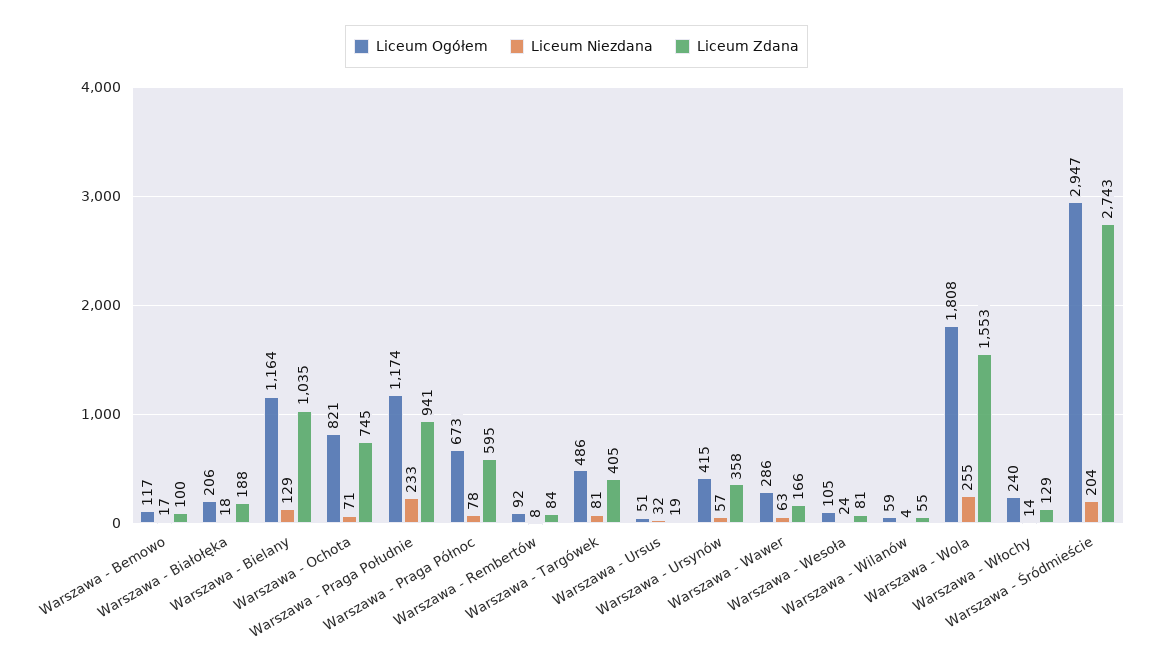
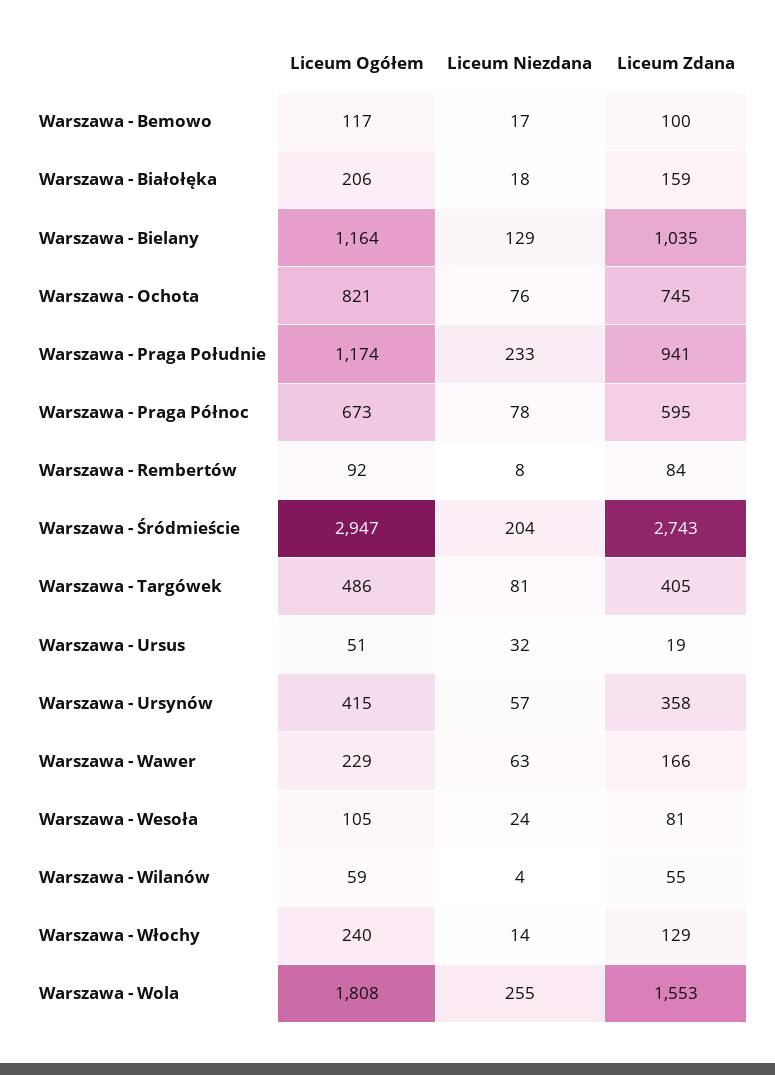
  {
    "Liceum Ogółem": {
      "Warszawa - Bemowo": 117,
      "Warszawa - Białołęka": 206,
      "Warszawa - Bielany": 1164,
      "Warszawa - Ochota": 821,
      "Warszawa - Praga Południe": 1174,
      "Warszawa - Praga Północ": 673,
      "Warszawa - Rembertów": 92,
      "Warszawa - Targówek": 486,
      "Warszawa - Ursus": 51,
      "Warszawa - Ursynów": 415,
-     "Warszawa - Wawer": 286,
+     "Warszawa - Wawer": 229,
      "Warszawa - Wesoła": 105,
      "Warszawa - Wilanów": 59,
      "Warszawa - Wola": 1808,
      "Warszawa - Włochy": 240,
      "Warszawa - Śródmieście": 2947
    },
    "Liceum Niezdana": {
      "Warszawa - Bemowo": 17,
      "Warszawa - Białołęka": 18,
      "Warszawa - Bielany": 129,
-     "Warszawa - Ochota": 71,
+     "Warszawa - Ochota": 76,
      "Warszawa - Praga Południe": 233,
      "Warszawa - Praga Północ": 78,
      "Warszawa - Rembertów": 8,
      "Warszawa - Targówek": 81,
      "Warszawa - Ursus": 32,
      "Warszawa - Ursynów": 57,
      "Warszawa - Wawer": 63,
      "Warszawa - Wesoła": 24,
      "Warszawa - Wilanów": 4,
      "Warszawa - Wola": 255,
      "Warszawa - Włochy": 14,
      "Warszawa - Śródmieście": 204
    },
    "Liceum Zdana": {
      "Warszawa - Bemowo": 100,
-     "Warszawa - Białołęka": 188,
+     "Warszawa - Białołęka": 159,
      "Warszawa - Bielany": 1035,
      "Warszawa - Ochota": 745,
      "Warszawa - Praga Południe": 941,
      "Warszawa - Praga Północ": 595,
      "Warszawa - Rembertów": 84,
      "Warszawa - Targówek": 405,
      "Warszawa - Ursus": 19,
      "Warszawa - Ursynów": 358,
      "Warszawa - Wawer": 166,
      "Warszawa - Wesoła": 81,
      "Warszawa - Wilanów": 55,
      "Warszawa - Wola": 1553,
      "Warszawa - Włochy": 129,
      "Warszawa - Śródmieście": 2743
    }
  }

